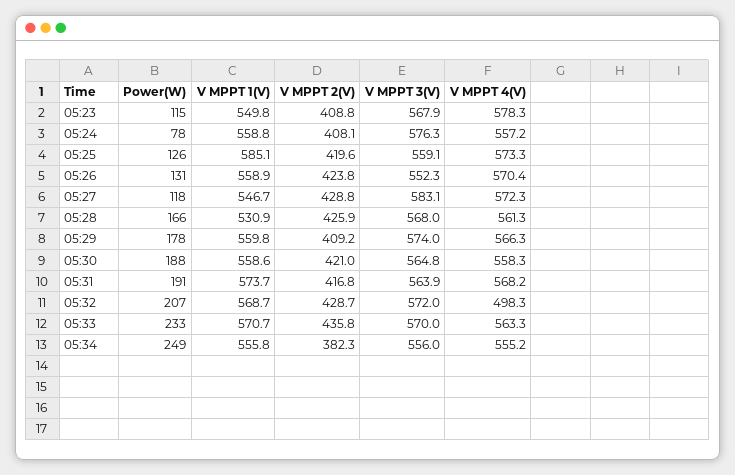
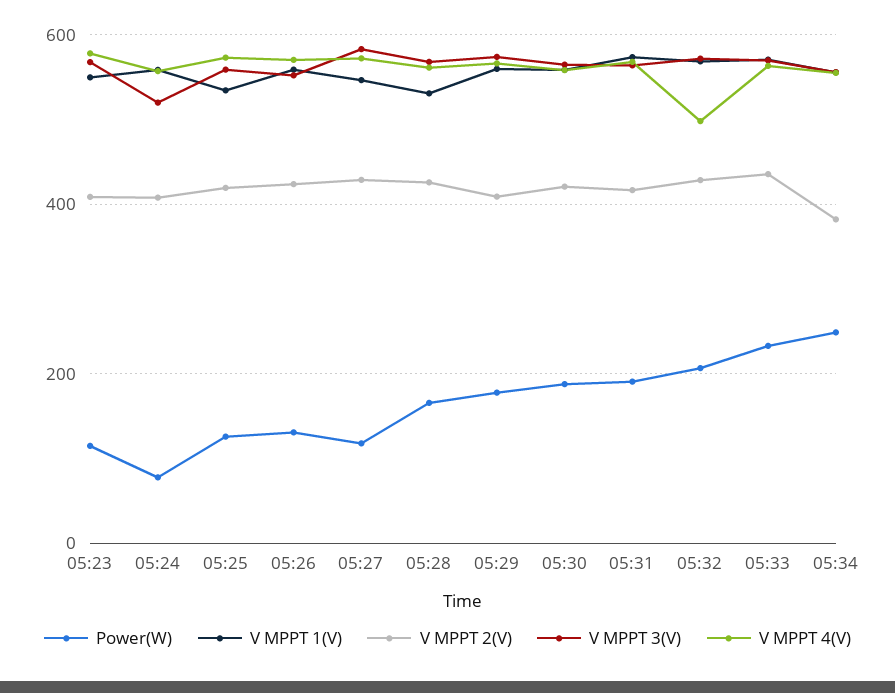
  {
    "Power(W)": {
      "05:23": 115,
      "05:24": 78,
      "05:25": 126,
      "05:26": 131,
      "05:27": 118,
      "05:28": 166,
      "05:29": 178,
      "05:30": 188,
      "05:31": 191,
      "05:32": 207,
      "05:33": 233,
      "05:34": 249
    },
    "V MPPT 1(V)": {
      "05:23": 549.8,
      "05:24": 558.8,
-     "05:25": 585.1,
+     "05:25": 540,
      "05:26": 558.9,
      "05:27": 546.7,
      "05:28": 530.9,
      "05:29": 559.8,
      "05:30": 558.6,
      "05:31": 573.7,
      "05:32": 568.7,
      "05:33": 570.7,
      "05:34": 555.8
    },
    "V MPPT 2(V)": {
      "05:23": 408.8,
      "05:24": 408.1,
      "05:25": 419.6,
      "05:26": 423.8,
      "05:27": 428.8,
      "05:28": 425.9,
      "05:29": 409.2,
      "05:30": 421,
      "05:31": 416.8,
      "05:32": 428.7,
      "05:33": 435.8,
      "05:34": 382.3
    },
    "V MPPT 3(V)": {
      "05:23": 567.9,
-     "05:24": 576.3,
+     "05:24": 520,
      "05:25": 559.1,
      "05:26": 552.3,
      "05:27": 583.1,
      "05:28": 568,
      "05:29": 574,
      "05:30": 564.8,
      "05:31": 563.9,
      "05:32": 572,
      "05:33": 570,
      "05:34": 556
    },
    "V MPPT 4(V)": {
      "05:23": 578.3,
      "05:24": 557.2,
      "05:25": 573.3,
      "05:26": 570.4,
      "05:27": 572.3,
      "05:28": 561.3,
      "05:29": 566.3,
      "05:30": 558.3,
      "05:31": 568.2,
      "05:32": 498.3,
      "05:33": 563.3,
      "05:34": 555.2
    }
  }

